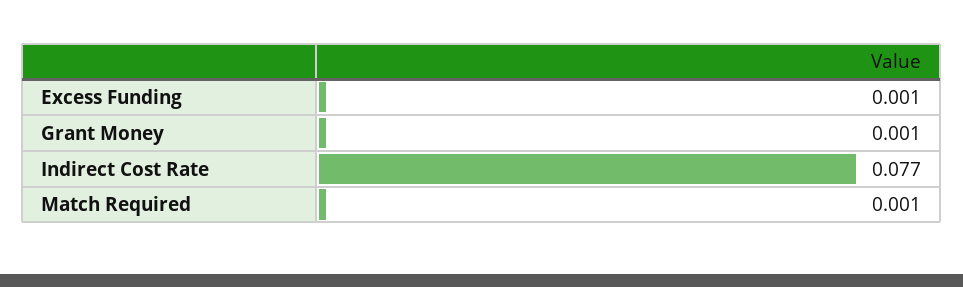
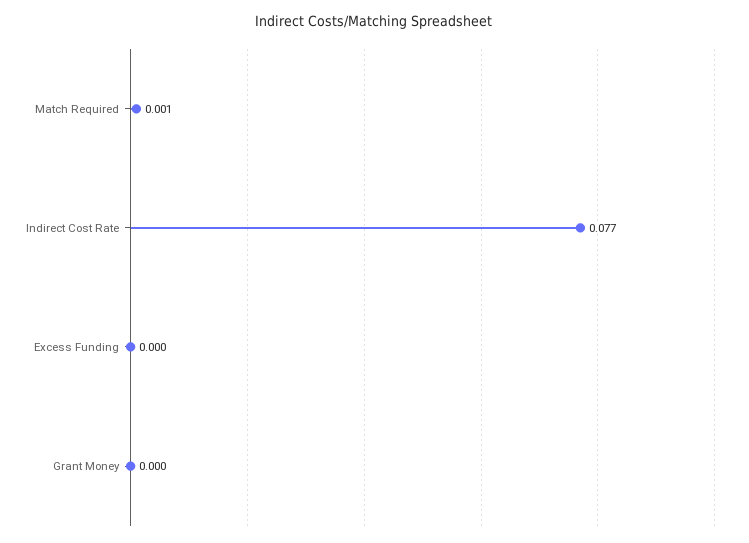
  {
-   "Excess Funding": 0.001,
+   "Excess Funding": 0,
-   "Grant Money": 0.001,
+   "Grant Money": 0,
    "Indirect Cost Rate": 0.077,
    "Match Required": 0.001
  }

